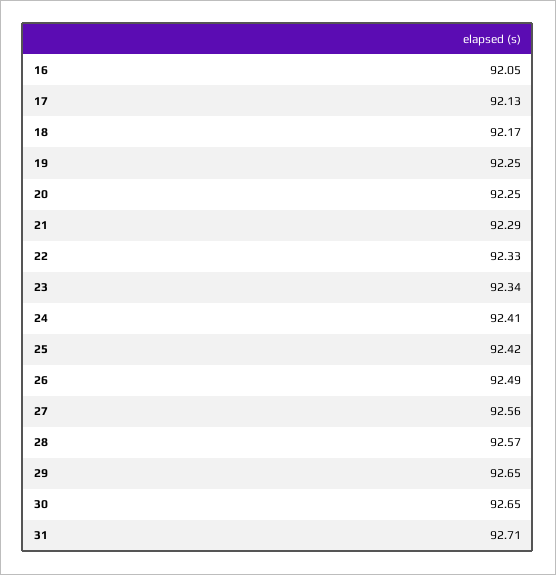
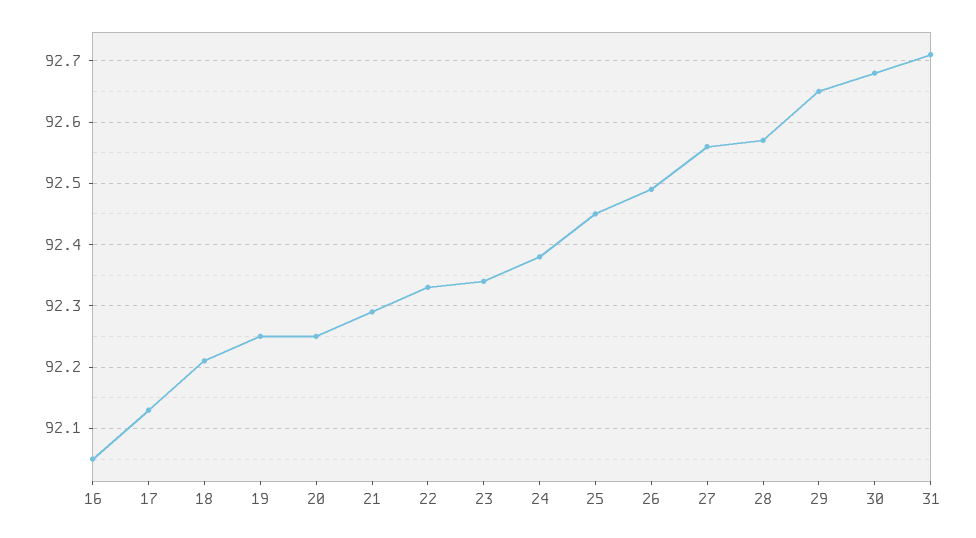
  {
    "16": 92.05,
    "17": 92.13,
-   "18": 92.17,
+   "18": 92.21,
    "19": 92.25,
    "20": 92.25,
    "21": 92.29,
    "22": 92.33,
    "23": 92.34,
-   "24": 92.41,
+   "24": 92.38,
-   "25": 92.42,
+   "25": 92.45,
    "26": 92.49,
    "27": 92.56,
    "28": 92.57,
    "29": 92.65,
-   "30": 92.65,
+   "30": 92.68,
    "31": 92.71
  }

